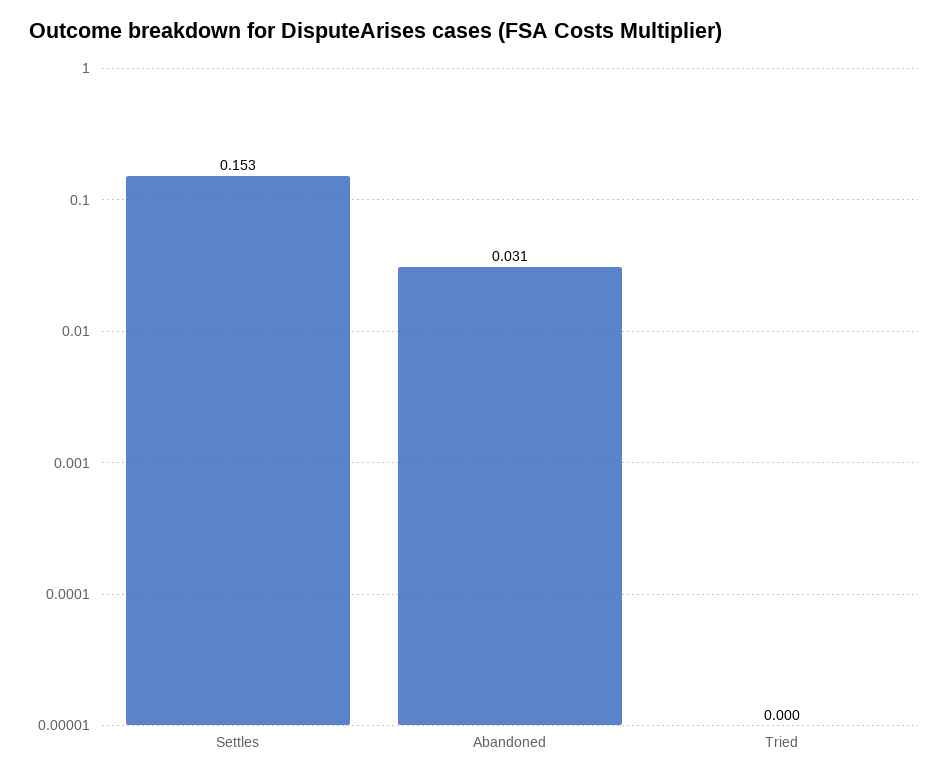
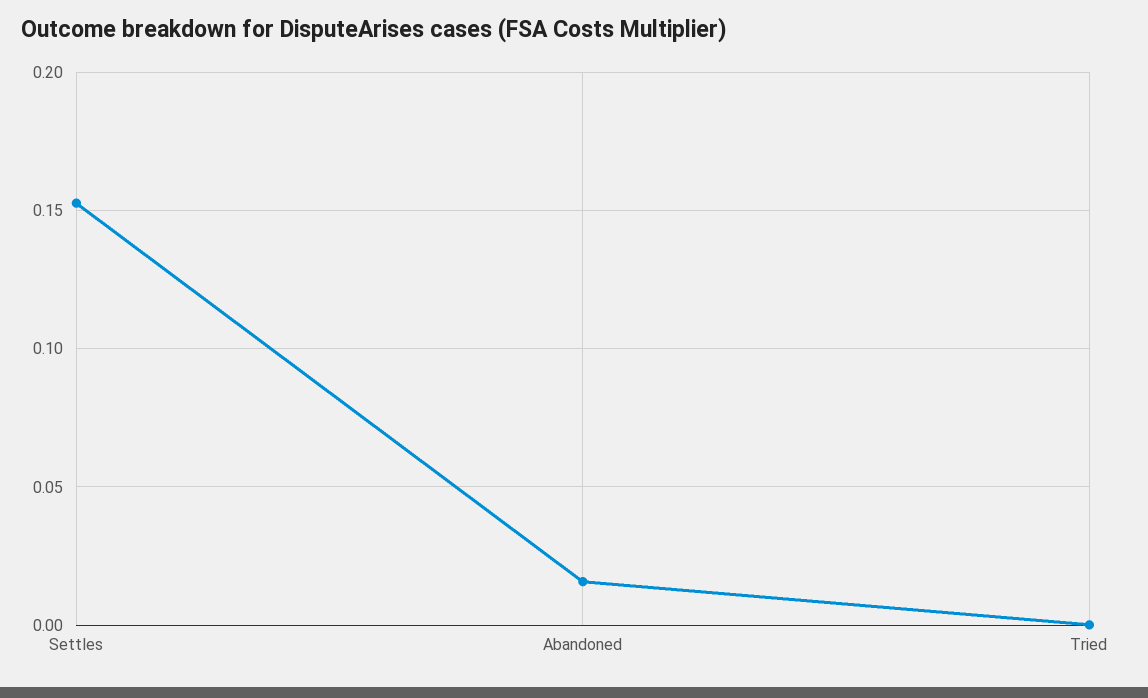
  {
    "Settles": 0.153,
-   "Abandoned": 0.031,
+   "Abandoned": 0.015,
    "Tried": 0
  }

